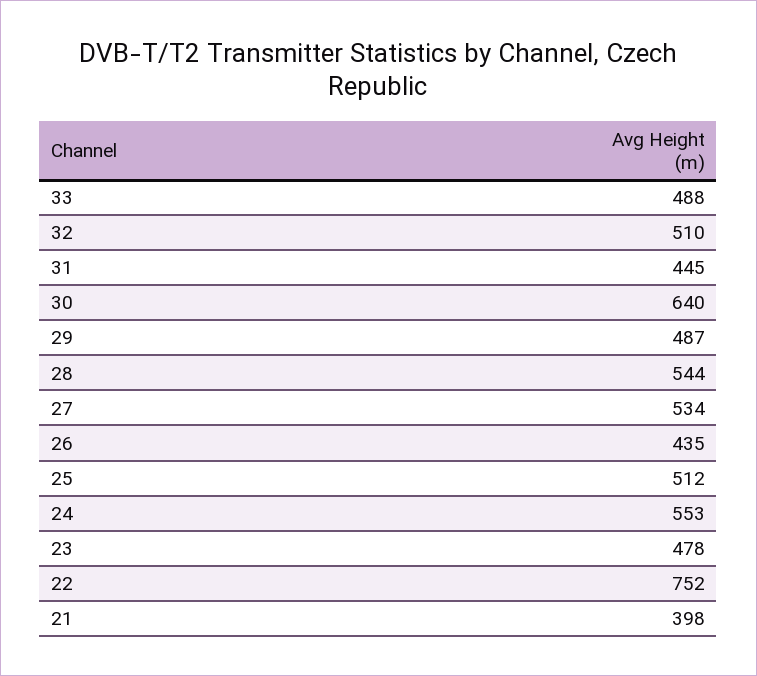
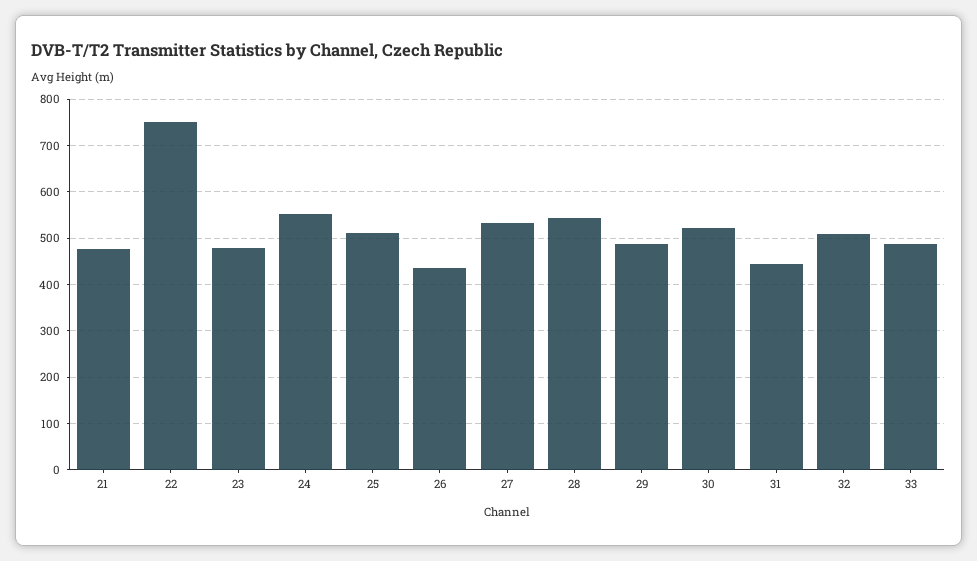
  {
    "33": 488,
    "32": 510,
    "31": 445,
-   "30": 640,
+   "30": 520,
    "29": 487,
    "28": 544,
    "27": 534,
    "26": 435,
    "25": 512,
    "24": 553,
    "23": 478,
    "22": 752,
-   "21": 398
+   "21": 480
  }

